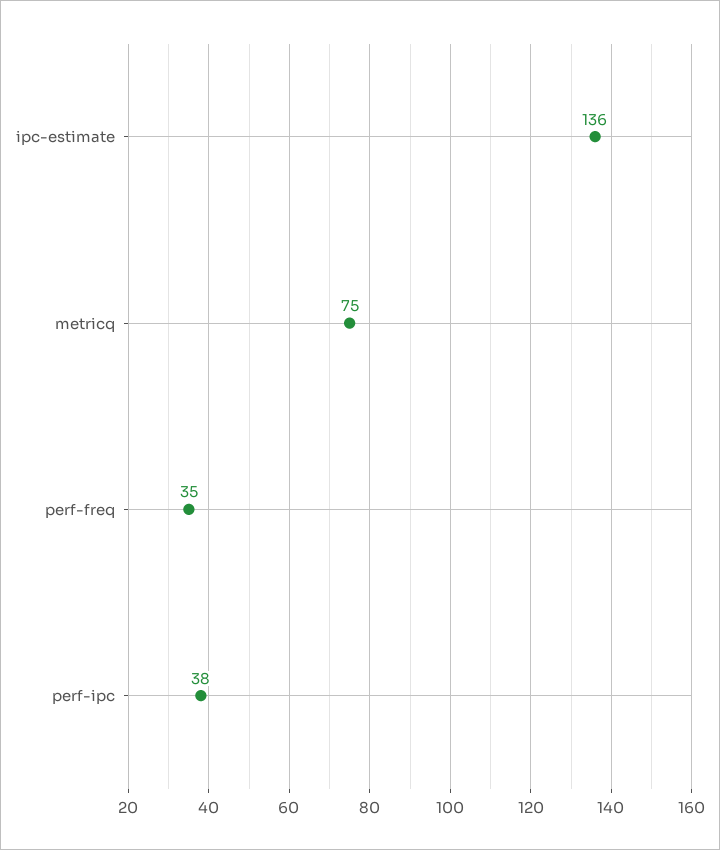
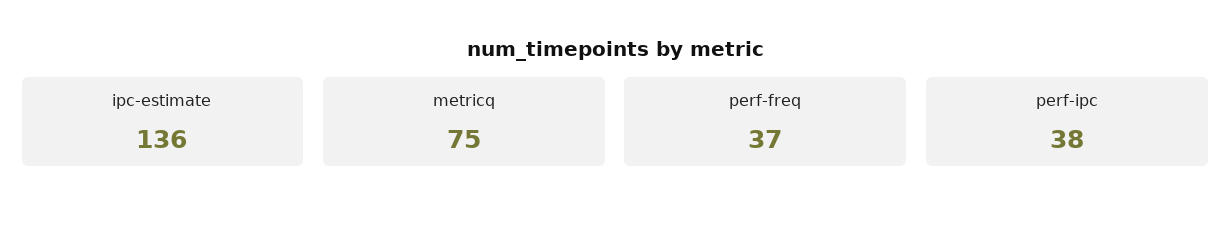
  {
    "ipc-estimate": 136,
    "metricq": 75,
-   "perf-freq": 35,
+   "perf-freq": 37,
    "perf-ipc": 38
  }

